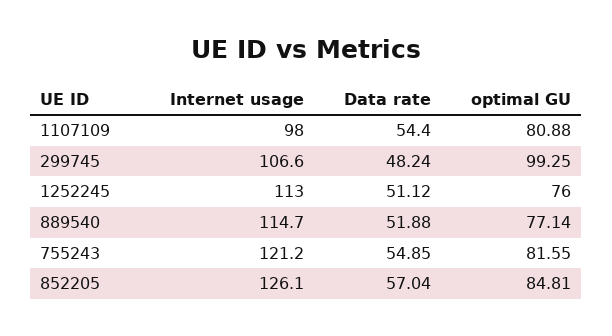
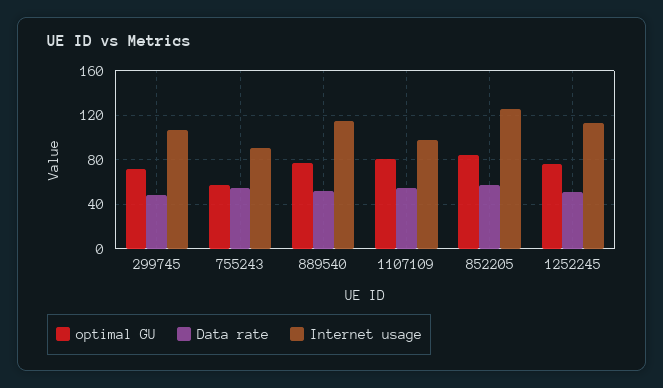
  {
    "Internet usage": {
      "1107109": 98,
      "299745": 106.6,
      "1252245": 113,
      "889540": 114.7,
-     "755243": 121.2,
+     "755243": 90,
      "852205": 126.1
    },
    "Data rate": {
      "1107109": 54.4,
      "299745": 48.24,
      "1252245": 51.12,
      "889540": 51.88,
      "755243": 54.85,
      "852205": 57.04
    },
    "optimal GU": {
      "1107109": 80.88,
-     "299745": 99.25,
+     "299745": 70,
      "1252245": 76,
      "889540": 77.14,
-     "755243": 81.55,
+     "755243": 60,
      "852205": 84.81
    }
  }

